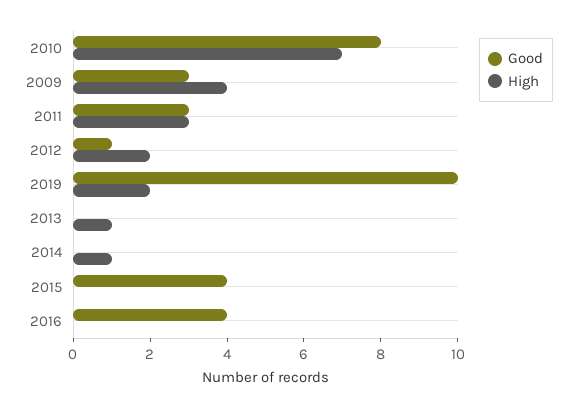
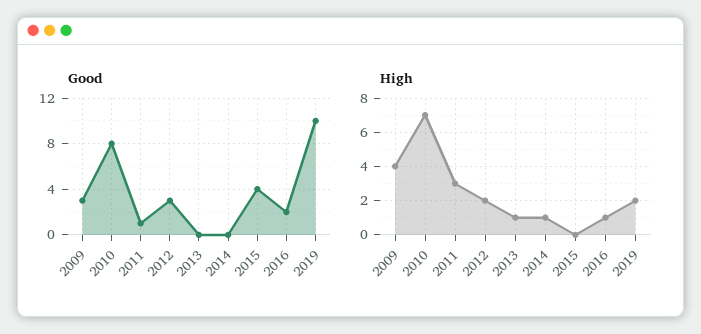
  {
    "Good": {
      "2010": 8,
      "2009": 3,
-     "2011": 3,
+     "2011": 1,
-     "2012": 1,
+     "2012": 3,
      "2019": 10,
      "2013": 0,
      "2014": 0,
      "2015": 4,
-     "2016": 4
+     "2016": 2
    },
    "High": {
      "2010": 7,
      "2009": 4,
      "2011": 3,
      "2012": 2,
      "2019": 2,
      "2013": 1,
      "2014": 1,
      "2015": 0,
-     "2016": 0
+     "2016": 1
    }
  }

